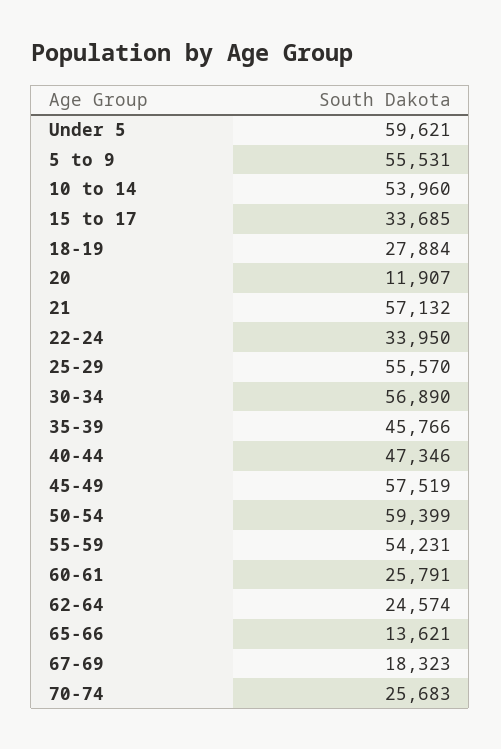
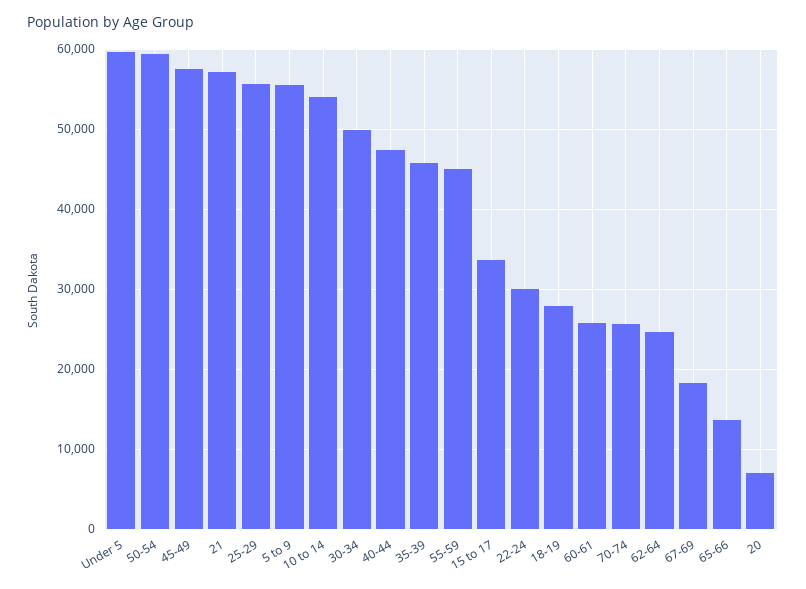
  {
    "Under 5": 59621,
    "5 to 9": 55531,
    "10 to 14": 53960,
    "15 to 17": 33685,
    "18-19": 27884,
-   "20": 11907,
+   "20": 7000,
    "21": 57132,
-   "22-24": 33950,
+   "22-24": 30000,
    "25-29": 55570,
-   "30-34": 56890,
+   "30-34": 50000,
    "35-39": 45766,
    "40-44": 47346,
    "45-49": 57519,
    "50-54": 59399,
-   "55-59": 54231,
+   "55-59": 45000,
    "60-61": 25791,
    "62-64": 24574,
    "65-66": 13621,
    "67-69": 18323,
    "70-74": 25683
  }

